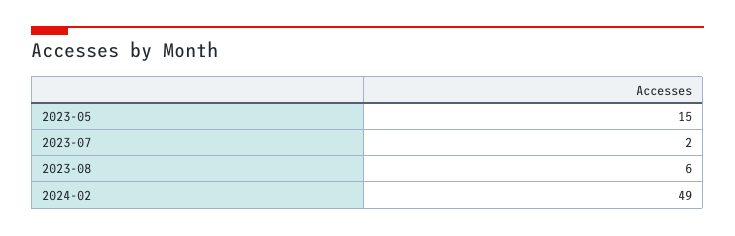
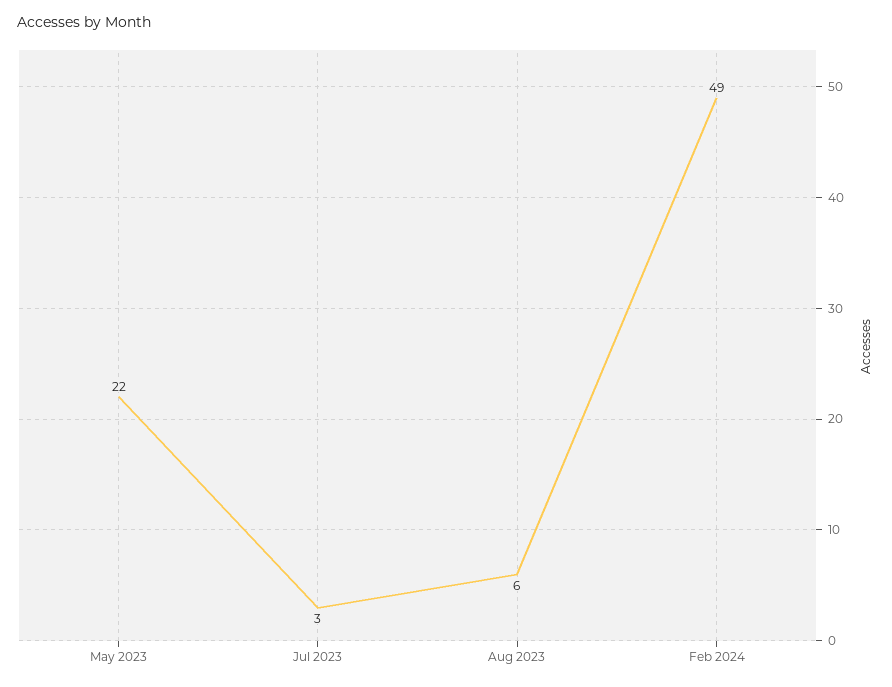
  {
-   "2023-05": 15,
+   "2023-05": 22,
-   "2023-07": 2,
+   "2023-07": 3,
    "2023-08": 6,
    "2024-02": 49
  }

